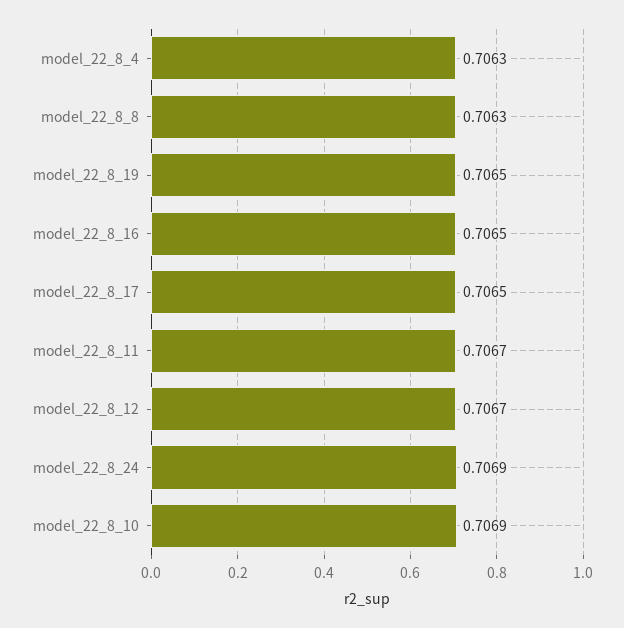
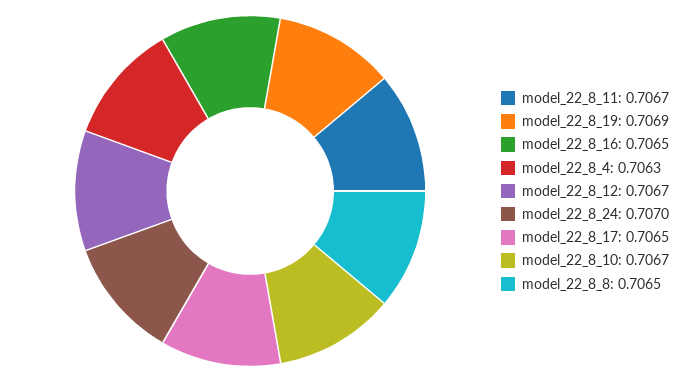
  {
    "model_22_8_4": 0.7063,
-   "model_22_8_8": 0.7063,
+   "model_22_8_8": 0.7065,
-   "model_22_8_19": 0.7065,
+   "model_22_8_19": 0.7069,
    "model_22_8_16": 0.7065,
    "model_22_8_17": 0.7065,
    "model_22_8_11": 0.7067,
    "model_22_8_12": 0.7067,
-   "model_22_8_24": 0.7069,
+   "model_22_8_24": 0.707,
-   "model_22_8_10": 0.7069
+   "model_22_8_10": 0.7067
  }

